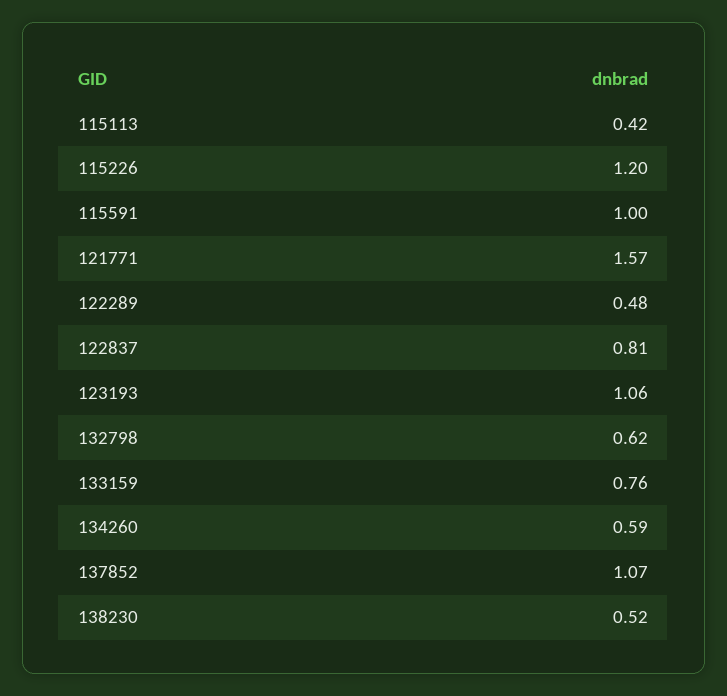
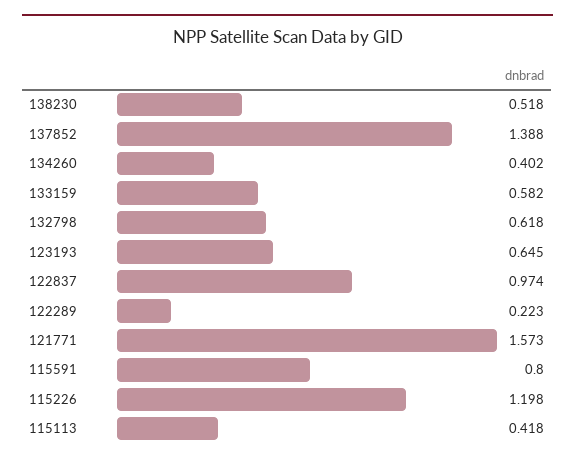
  {
    "115113": 0.418,
    "115226": 1.198,
-   "115591": 1,
+   "115591": 0.8,
    "121771": 1.573,
-   "122289": 0.48,
+   "122289": 0.223,
-   "122837": 0.81,
+   "122837": 0.974,
-   "123193": 1.06,
+   "123193": 0.645,
    "132798": 0.618,
-   "133159": 0.76,
+   "133159": 0.582,
-   "134260": 0.59,
+   "134260": 0.402,
-   "137852": 1.07,
+   "137852": 1.388,
    "138230": 0.518
  }

